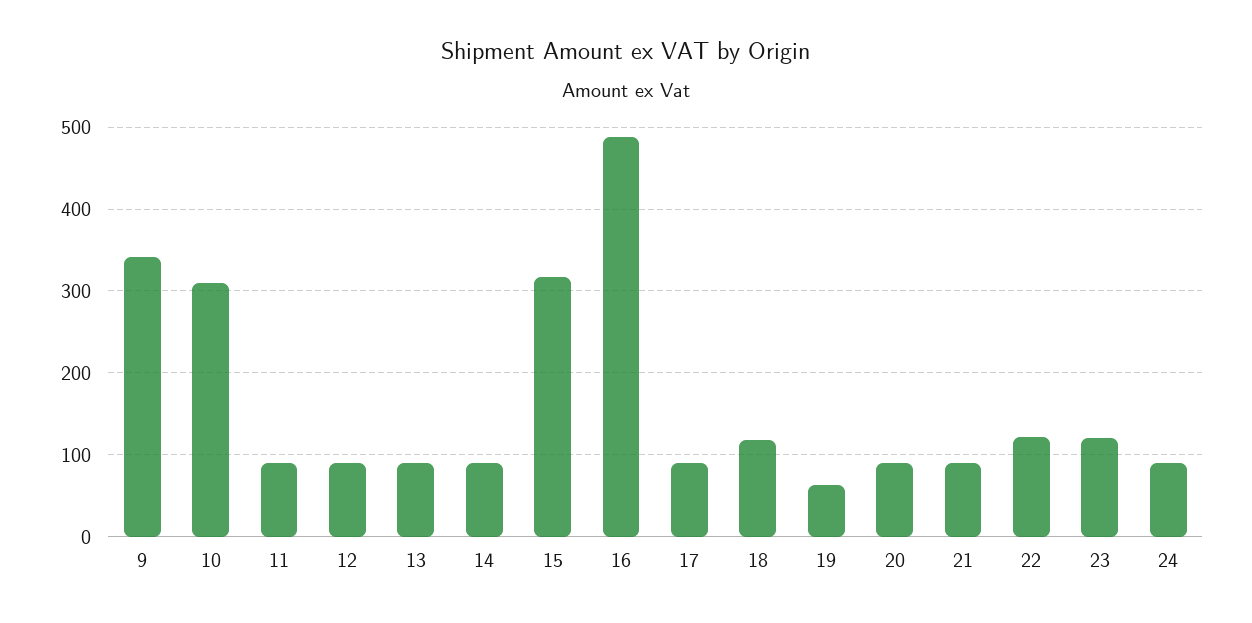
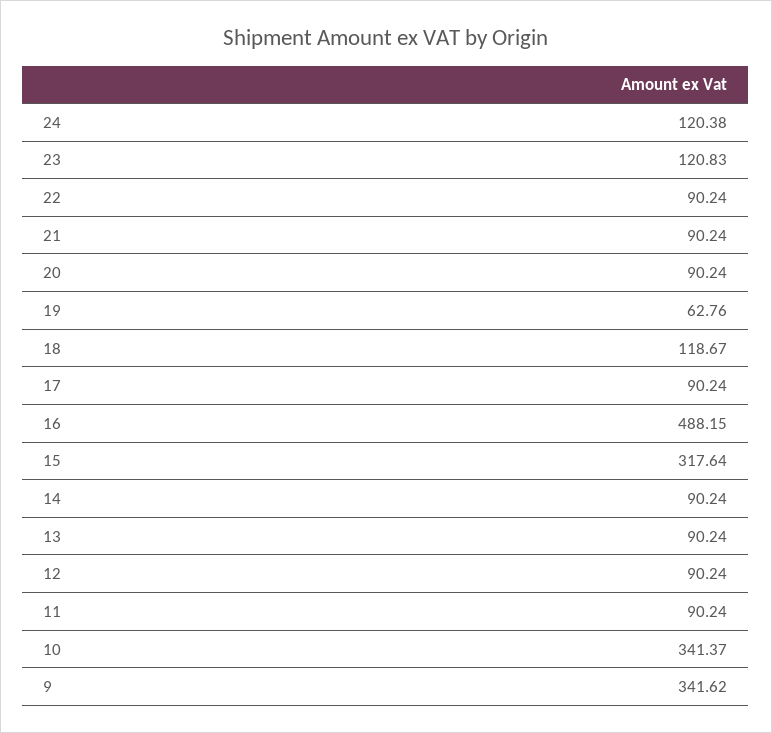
  {
    "9": 341.62,
-   "10": 310,
+   "10": 341.37,
    "11": 90.24,
    "12": 90.24,
    "13": 90.24,
    "14": 90.24,
    "15": 317.64,
    "16": 488.15,
    "17": 90.24,
    "18": 118.67,
    "19": 62.76,
    "20": 90.24,
    "21": 90.24,
-   "22": 120,
+   "22": 90.24,
    "23": 120.83,
-   "24": 90
+   "24": 120.38
  }

